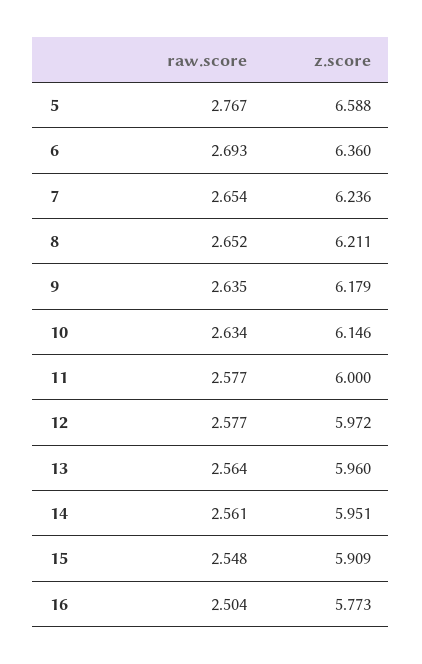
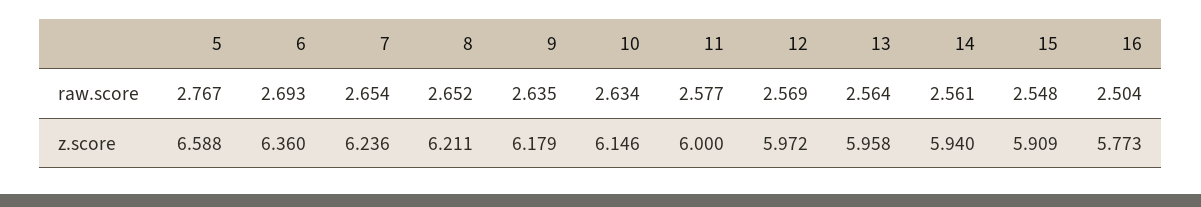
  {
    "raw.score": {
      "5": 2.767,
      "6": 2.693,
      "7": 2.654,
      "8": 2.652,
      "9": 2.635,
      "10": 2.634,
      "11": 2.577,
-     "12": 2.577,
+     "12": 2.569,
      "13": 2.564,
      "14": 2.561,
      "15": 2.548,
      "16": 2.504
    },
    "z.score": {
      "5": 6.588,
      "6": 6.36,
      "7": 6.236,
      "8": 6.211,
      "9": 6.179,
      "10": 6.146,
      "11": 6,
      "12": 5.972,
-     "13": 5.96,
+     "13": 5.958,
-     "14": 5.951,
+     "14": 5.94,
      "15": 5.909,
      "16": 5.773
    }
  }

